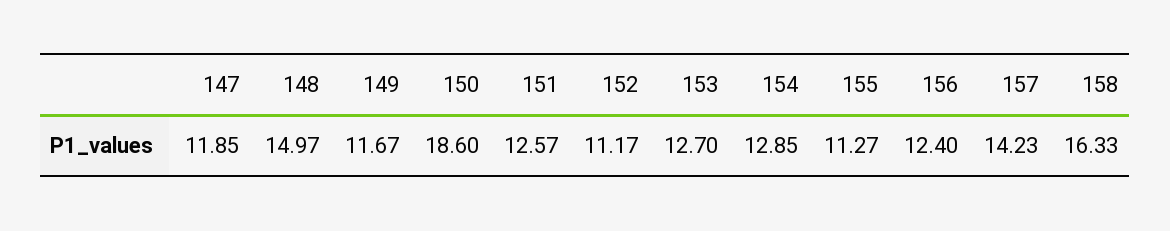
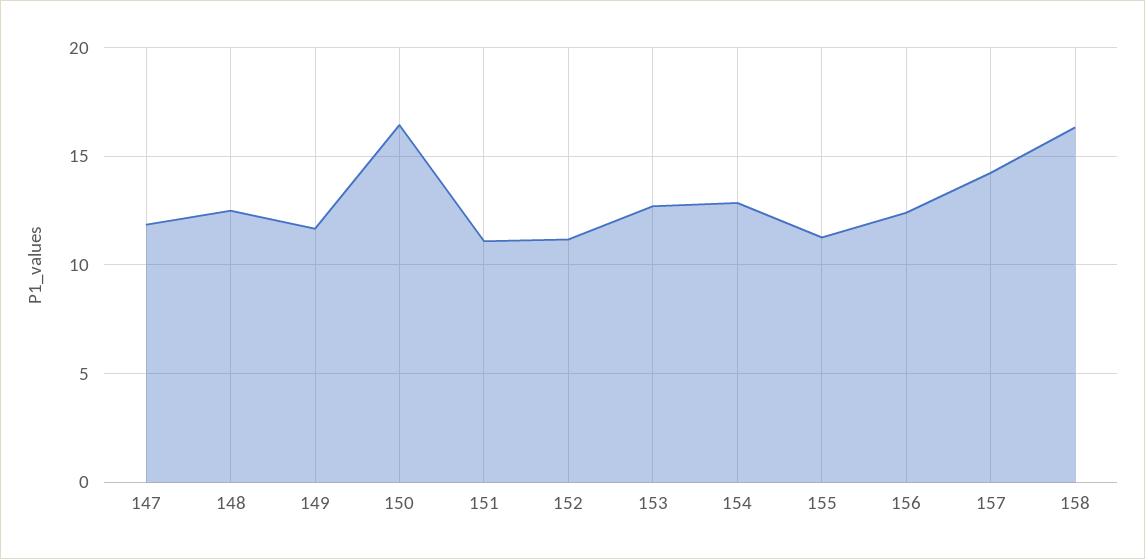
  {
    "147": 11.85,
-   "148": 14.97,
+   "148": 12.5,
    "149": 11.67,
-   "150": 18.6,
+   "150": 16.5,
-   "151": 12.57,
+   "151": 11,
    "152": 11.17,
    "153": 12.7,
    "154": 12.85,
    "155": 11.27,
    "156": 12.4,
    "157": 14.23,
    "158": 16.33
  }

